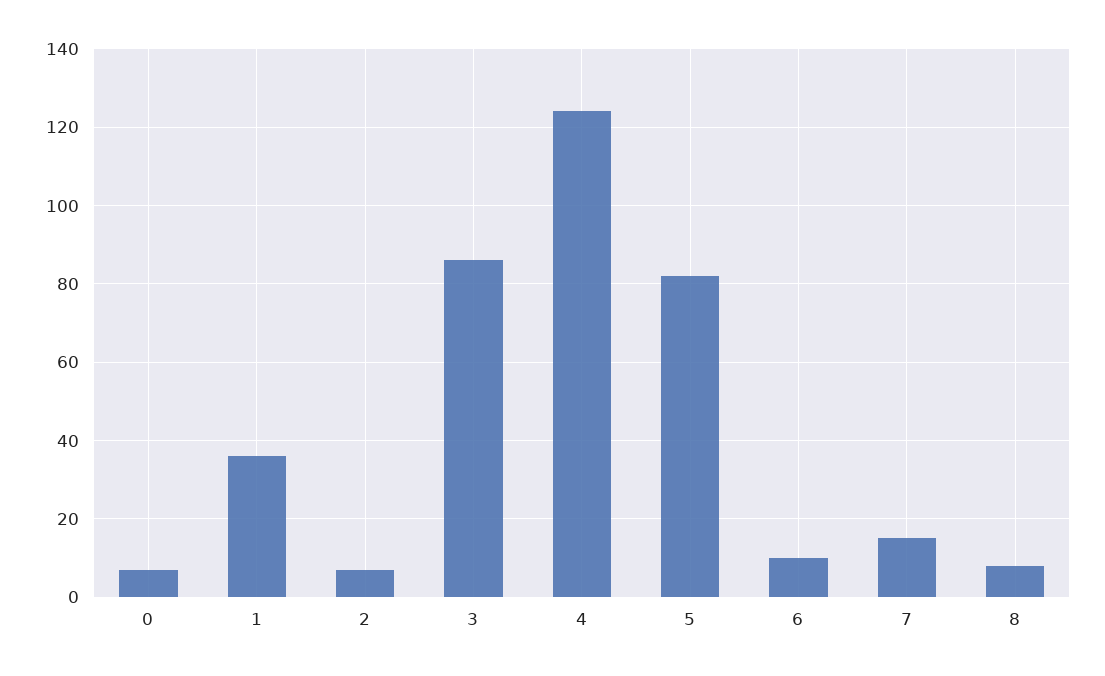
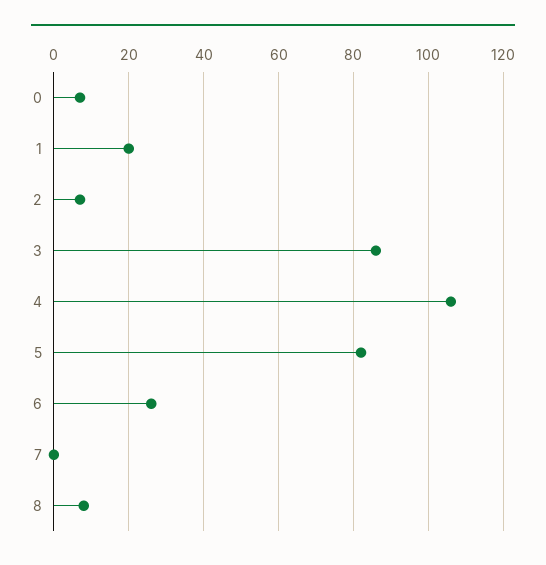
  {
    "0": 5,
-   "1": 35,
+   "1": 20,
    "2": 5,
    "3": 85,
-   "4": 125,
+   "4": 105,
    "5": 80,
-   "6": 10,
+   "6": 25,
-   "7": 15,
+   "7": 0,
    "8": 10
  }

